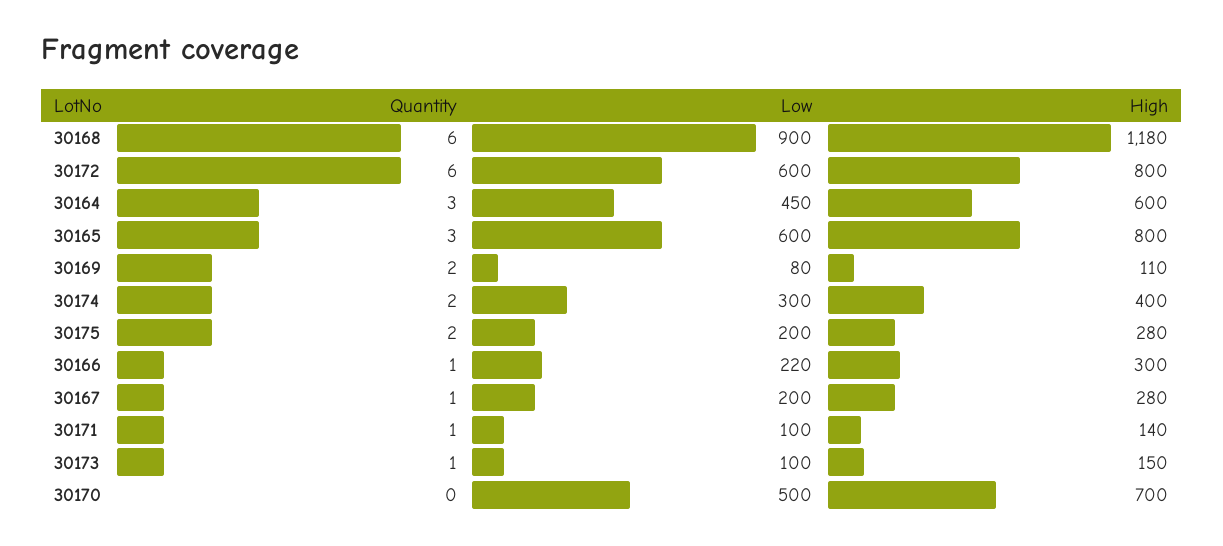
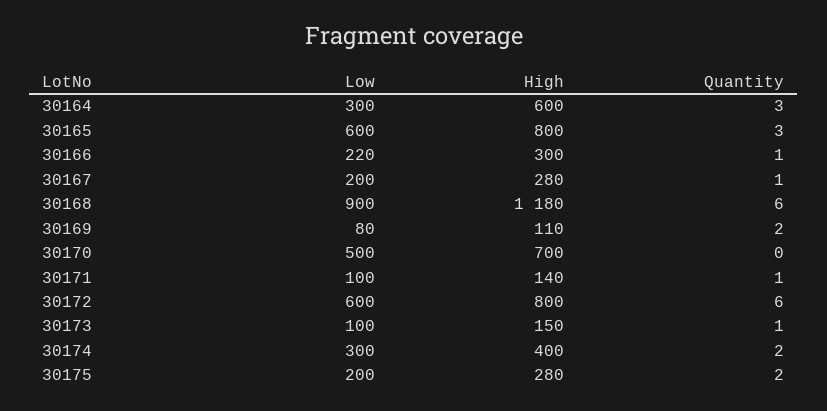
  {
    "Quantity": {
      "30168": 6,
      "30172": 6,
      "30164": 3,
      "30165": 3,
      "30169": 2,
      "30174": 2,
      "30175": 2,
      "30166": 1,
      "30167": 1,
      "30171": 1,
      "30173": 1,
      "30170": 0
    },
    "Low": {
      "30168": 900,
      "30172": 600,
-     "30164": 450,
+     "30164": 300,
      "30165": 600,
      "30169": 80,
      "30174": 300,
      "30175": 200,
      "30166": 220,
      "30167": 200,
      "30171": 100,
      "30173": 100,
      "30170": 500
    },
    "High": {
      "30168": 1180,
      "30172": 800,
      "30164": 600,
      "30165": 800,
      "30169": 110,
      "30174": 400,
      "30175": 280,
      "30166": 300,
      "30167": 280,
      "30171": 140,
      "30173": 150,
      "30170": 700
    }
  }

